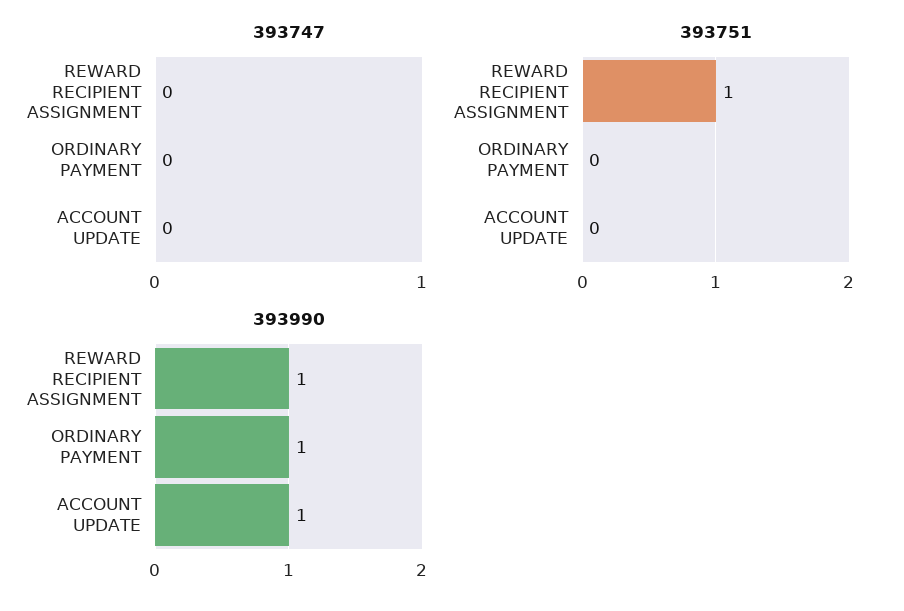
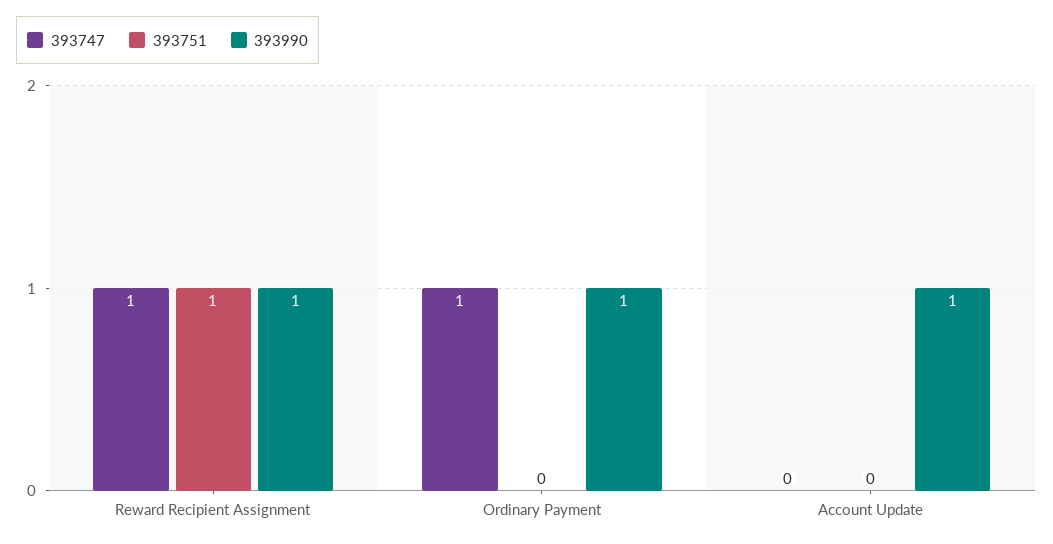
  {
    "393747": {
-     "REWARD RECIPIENT ASSIGNMENT": 0,
+     "REWARD RECIPIENT ASSIGNMENT": 1,
-     "ORDINARY PAYMENT": 0,
+     "ORDINARY PAYMENT": 1,
      "ACCOUNT UPDATE": 0
    },
    "393751": {
      "REWARD RECIPIENT ASSIGNMENT": 1,
      "ORDINARY PAYMENT": 0,
      "ACCOUNT UPDATE": 0
    },
    "393990": {
      "REWARD RECIPIENT ASSIGNMENT": 1,
      "ORDINARY PAYMENT": 1,
      "ACCOUNT UPDATE": 1
    }
  }

